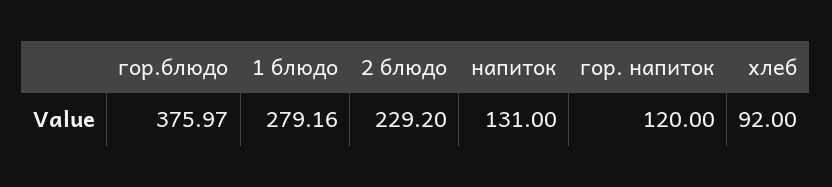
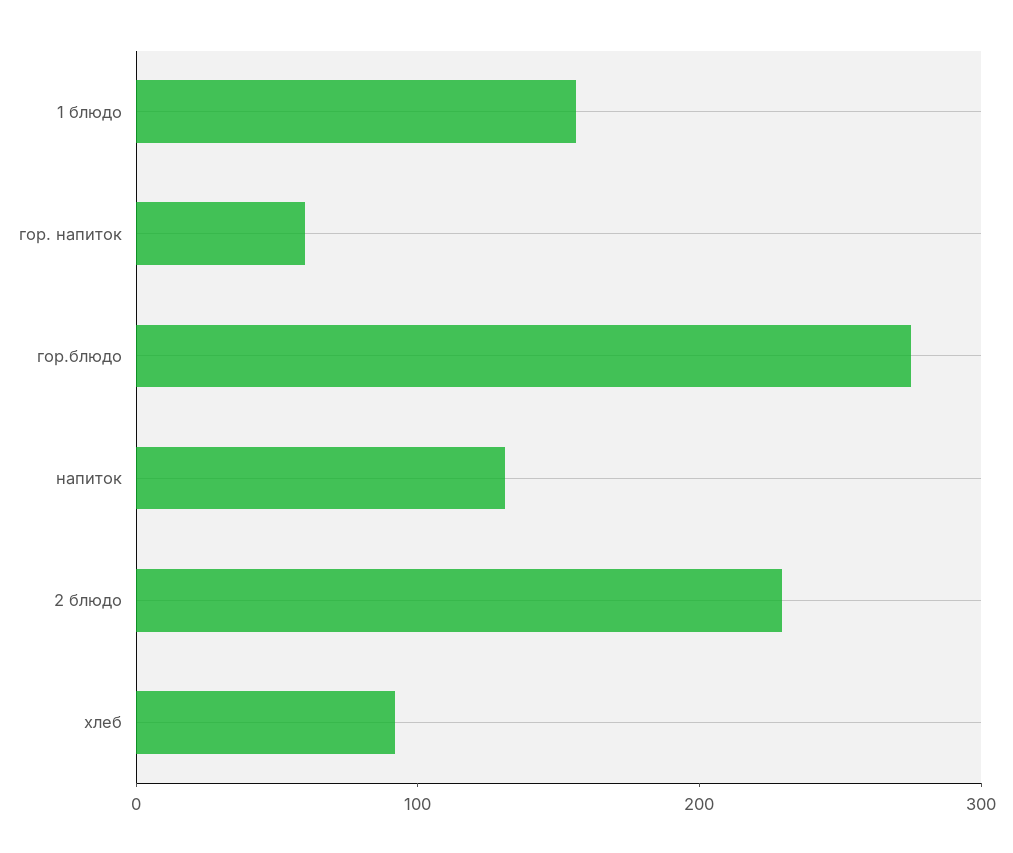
  {
-   "гор.блюдо": 375.97,
+   "гор.блюдо": 280,
-   "1 блюдо": 279.16,
+   "1 блюдо": 160,
    "2 блюдо": 229.2,
    "напиток": 131,
-   "гор. напиток": 120,
+   "гор. напиток": 60,
    "хлеб": 92
  }

